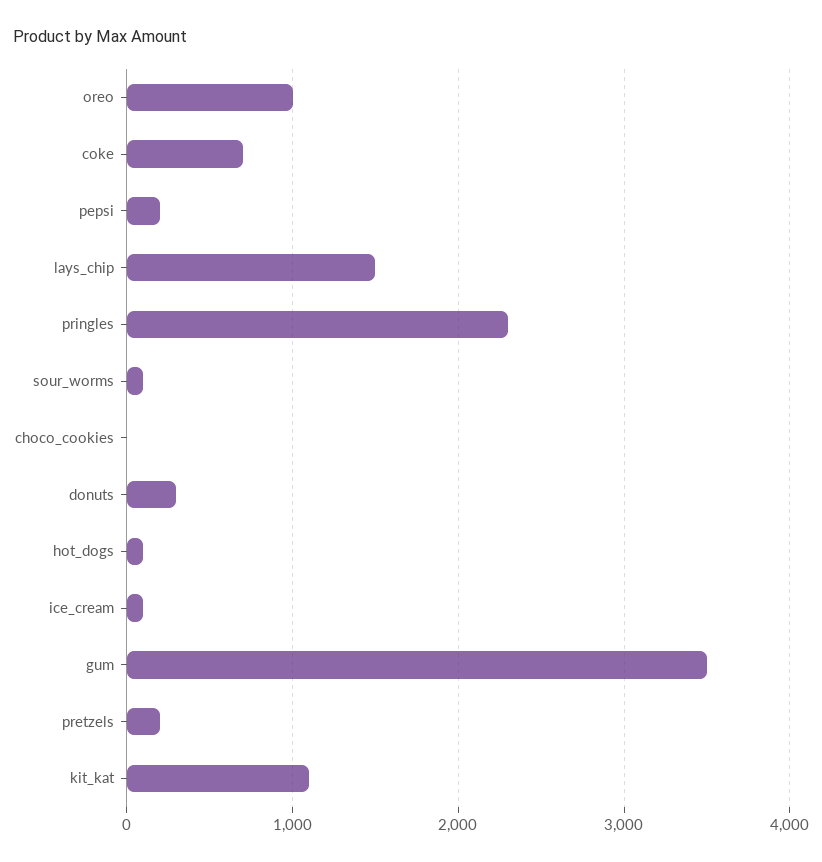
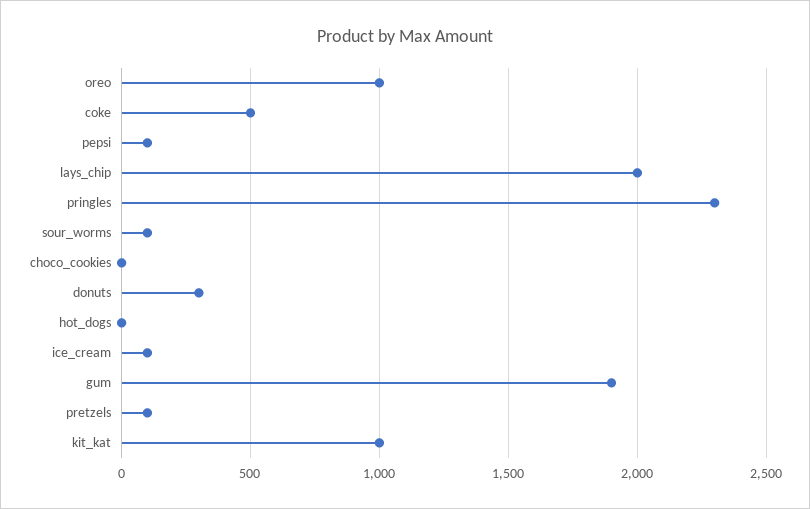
  {
    "oreo": 1000,
-   "coke": 700,
+   "coke": 500,
-   "pepsi": 200,
+   "pepsi": 100,
-   "lays_chip": 1500,
+   "lays_chip": 2000,
    "pringles": 2300,
    "sour_worms": 100,
    "choco_cookies": 0,
    "donuts": 300,
-   "hot_dogs": 100,
+   "hot_dogs": 0,
    "ice_cream": 100,
-   "gum": 3500,
+   "gum": 1900,
-   "pretzels": 200,
+   "pretzels": 100,
-   "kit_kat": 1100
+   "kit_kat": 1000
  }

